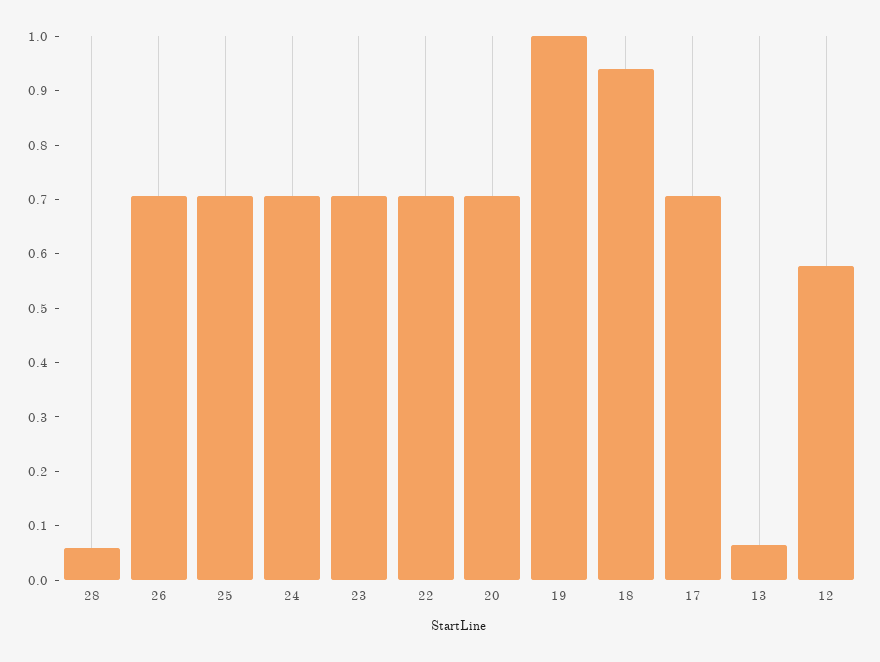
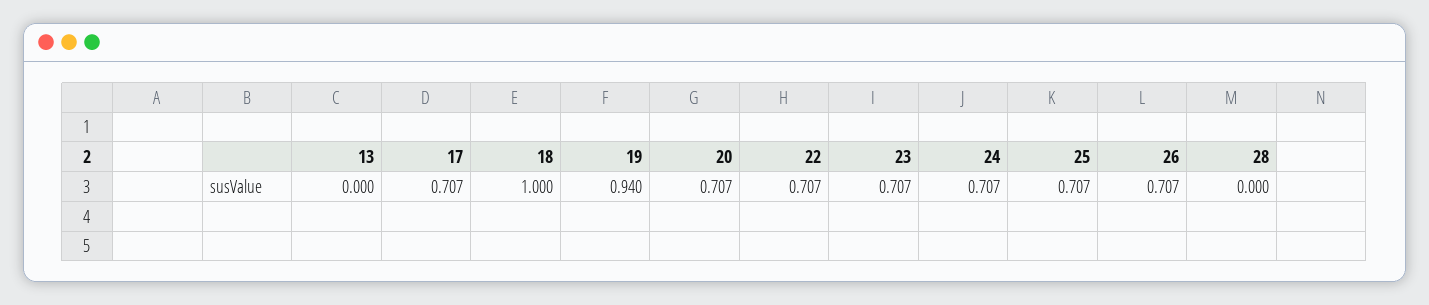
  {
-   "28": 0.06,
+   "28": 0,
    "26": 0.707,
    "25": 0.707,
    "24": 0.707,
    "23": 0.707,
    "22": 0.707,
    "20": 0.707,
-   "19": 1,
+   "19": 0.94,
-   "18": 0.94,
+   "18": 1,
    "17": 0.707,
-   "13": 0.06,
+   "13": 0
-   "12": 0.58
  }

